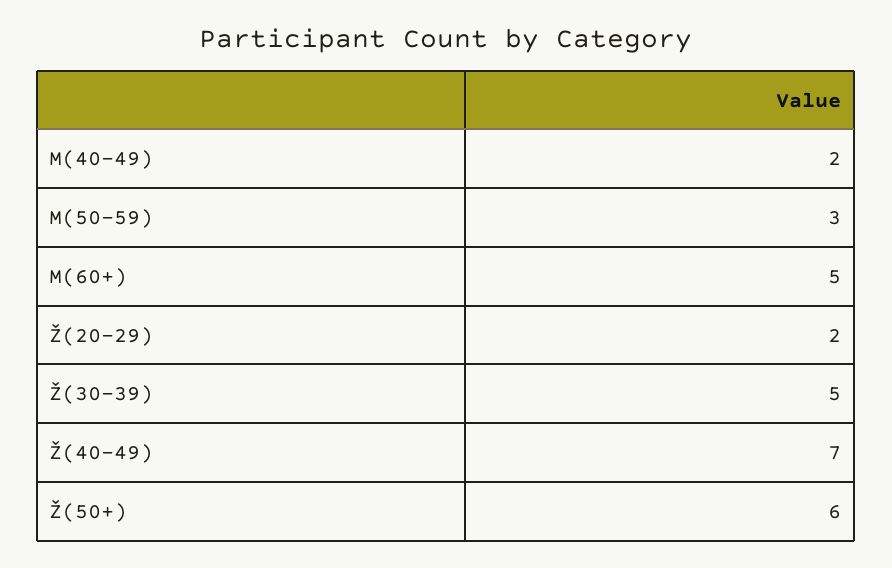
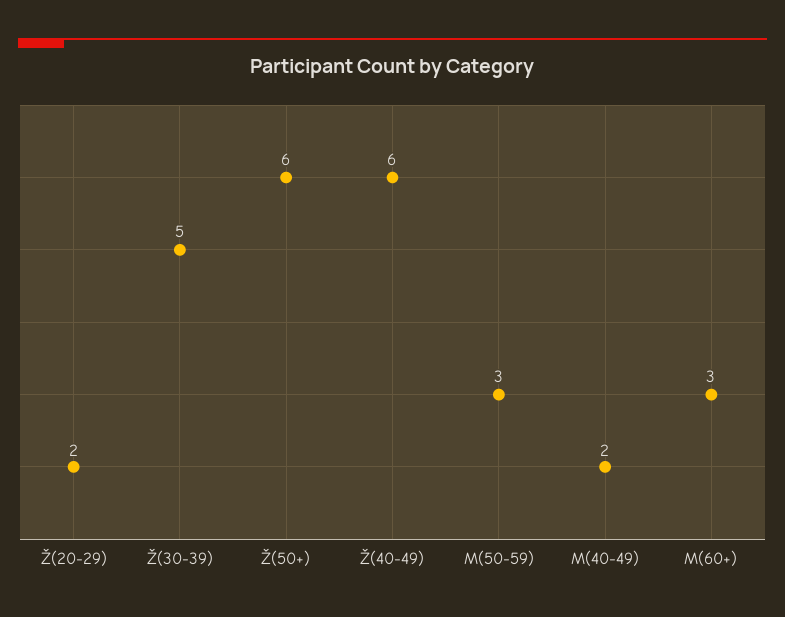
  {
    "M(40-49)": 2,
    "M(50-59)": 3,
-   "M(60+)": 5,
+   "M(60+)": 3,
    "Ž(20-29)": 2,
    "Ž(30-39)": 5,
-   "Ž(40-49)": 7,
+   "Ž(40-49)": 6,
    "Ž(50+)": 6
  }

